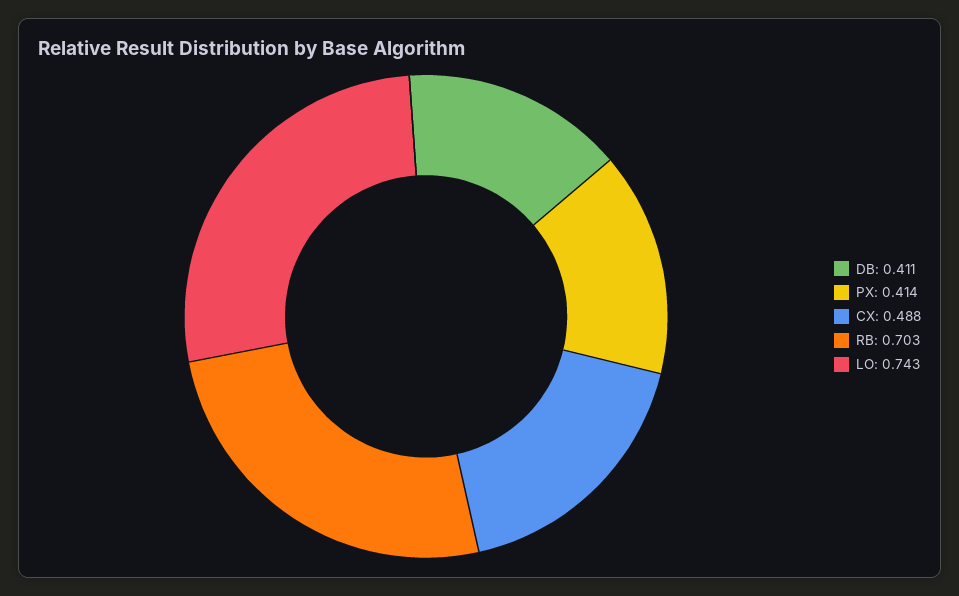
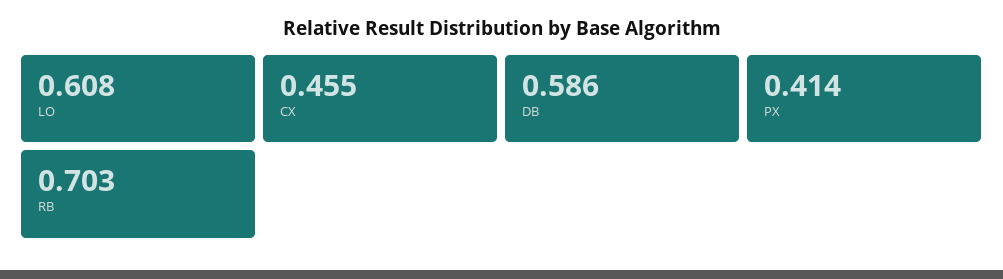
  {
-   "DB": 0.411,
+   "DB": 0.586,
    "PX": 0.414,
-   "CX": 0.488,
+   "CX": 0.455,
    "RB": 0.703,
-   "LO": 0.743
+   "LO": 0.608
  }

